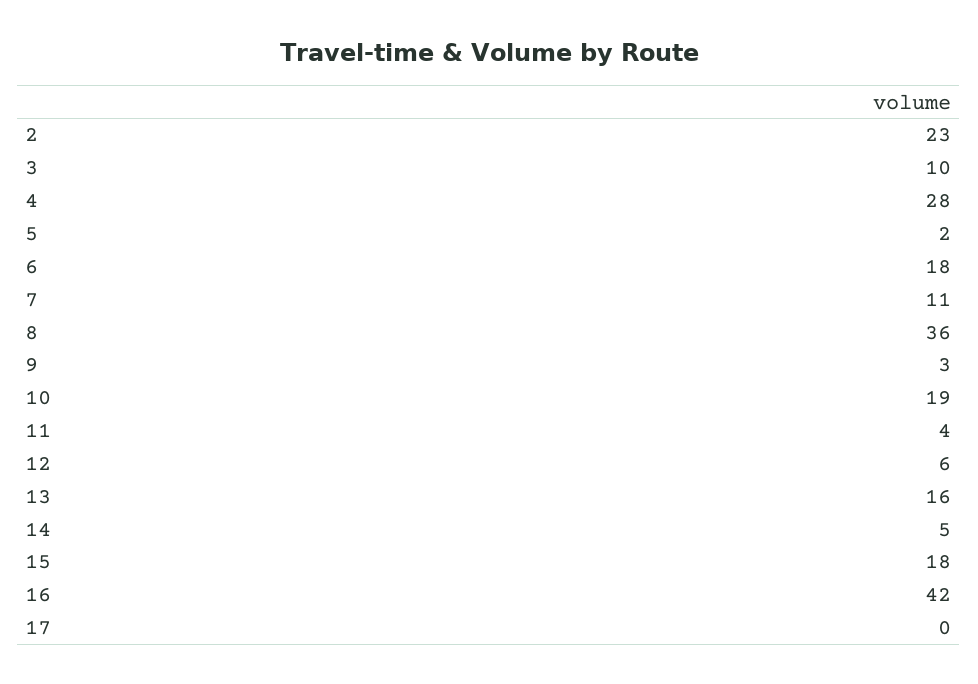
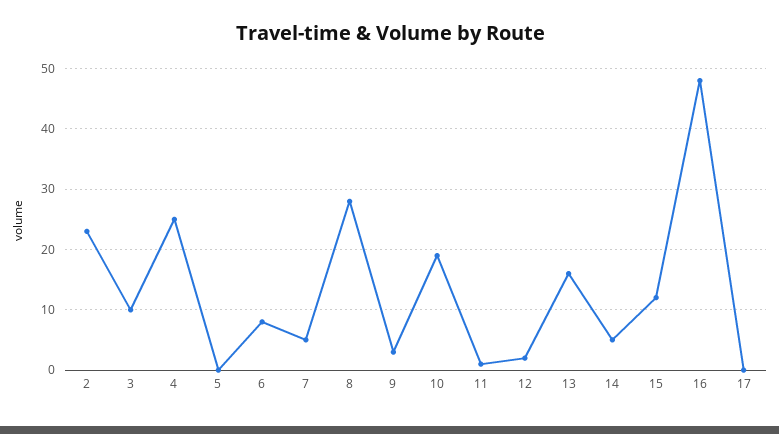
  {
    "2": 23,
    "3": 10,
-   "4": 28,
+   "4": 25,
-   "5": 2,
+   "5": 0,
-   "6": 18,
+   "6": 8,
-   "7": 11,
+   "7": 5,
-   "8": 36,
+   "8": 28,
    "9": 3,
    "10": 19,
-   "11": 4,
+   "11": 1,
-   "12": 6,
+   "12": 2,
    "13": 16,
    "14": 5,
-   "15": 18,
+   "15": 12,
-   "16": 42,
+   "16": 48,
    "17": 0
  }

